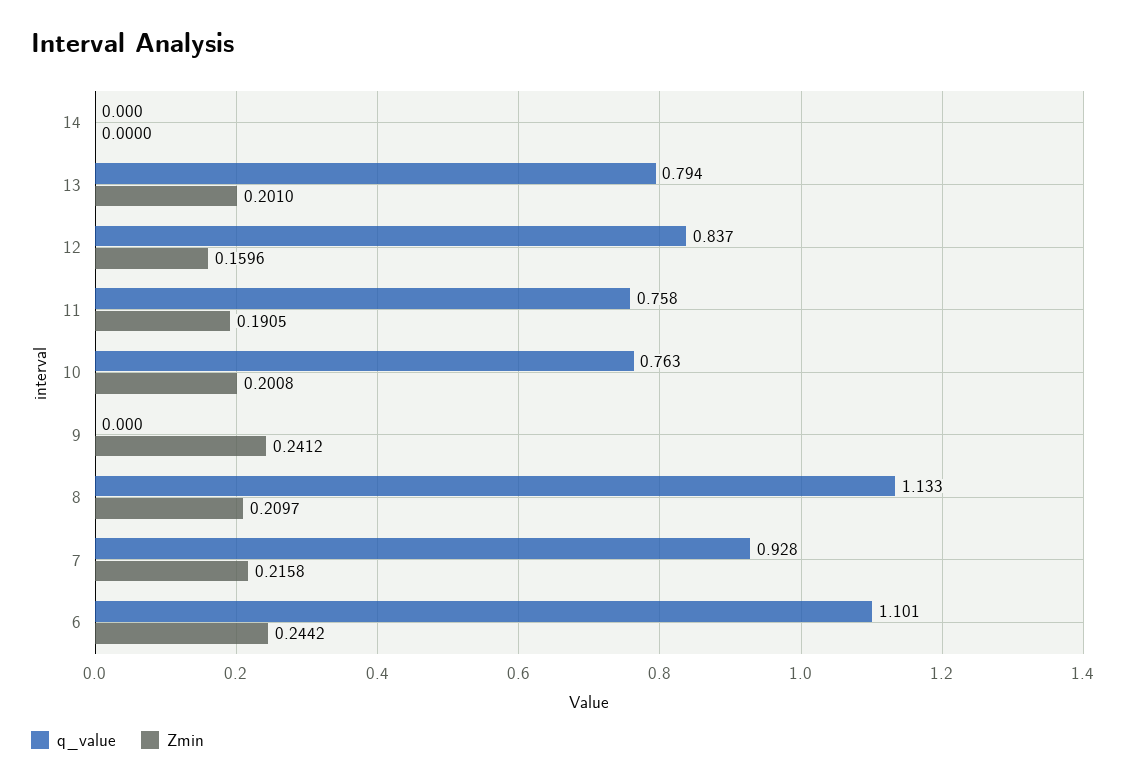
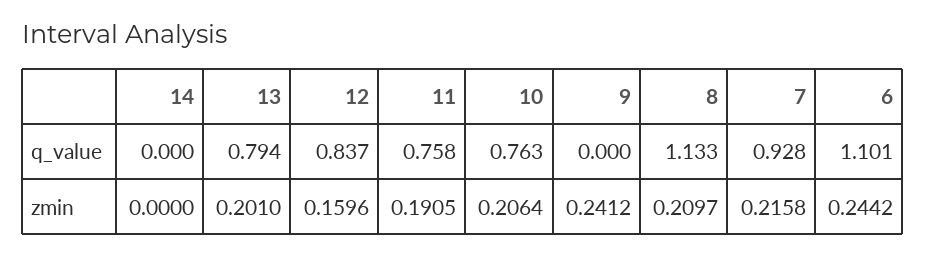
  {
    "q_value": {
      "14": 0,
      "13": 0.794,
      "12": 0.837,
      "11": 0.758,
      "10": 0.763,
      "9": 0,
      "8": 1.133,
      "7": 0.928,
      "6": 1.101
    },
    "Zmin": {
      "14": 0,
      "13": 0.201,
      "12": 0.1596,
      "11": 0.1905,
-     "10": 0.2008,
+     "10": 0.2064,
      "9": 0.2412,
      "8": 0.2097,
      "7": 0.2158,
      "6": 0.2442
    }
  }

